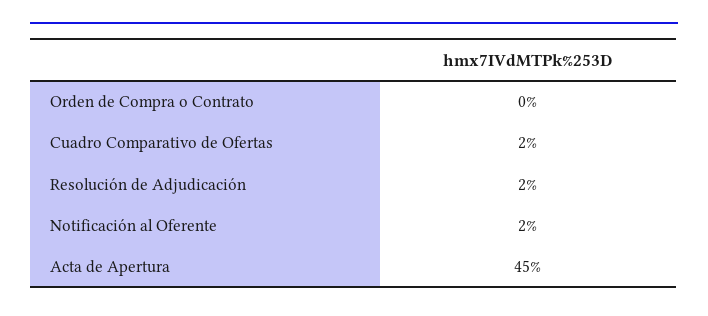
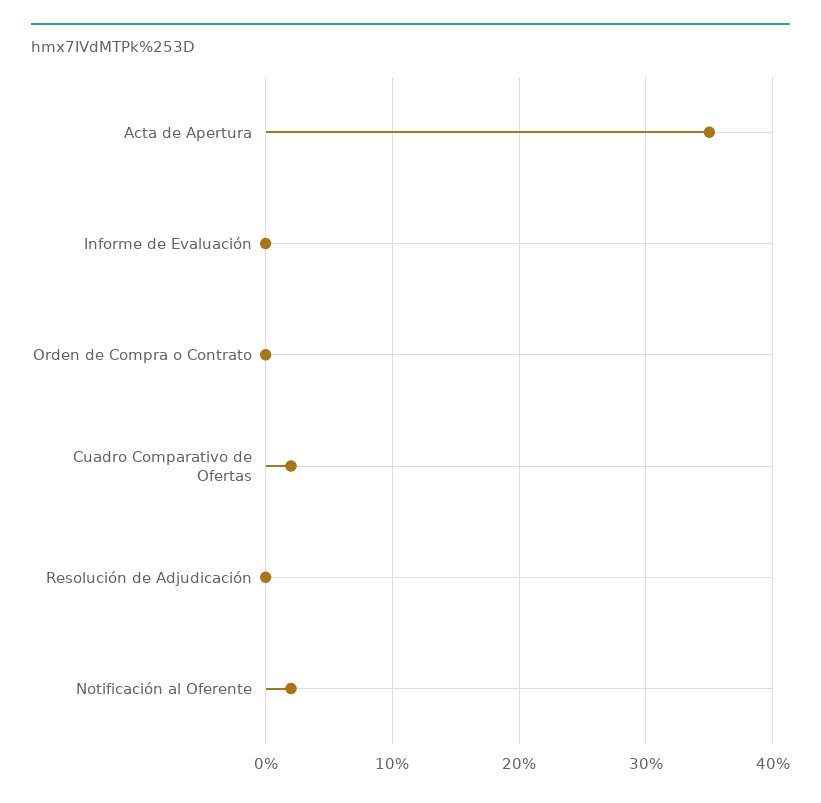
  {
    "Orden de Compra o Contrato": 0,
    "Cuadro Comparativo de Ofertas": 2,
-   "Resolución de Adjudicación": 2,
+   "Resolución de Adjudicación": 0,
    "Notificación al Oferente": 2,
-   "Acta de Apertura": 45
+   "Acta de Apertura": 35,
+   "Informe de Evaluación": 0
  }

